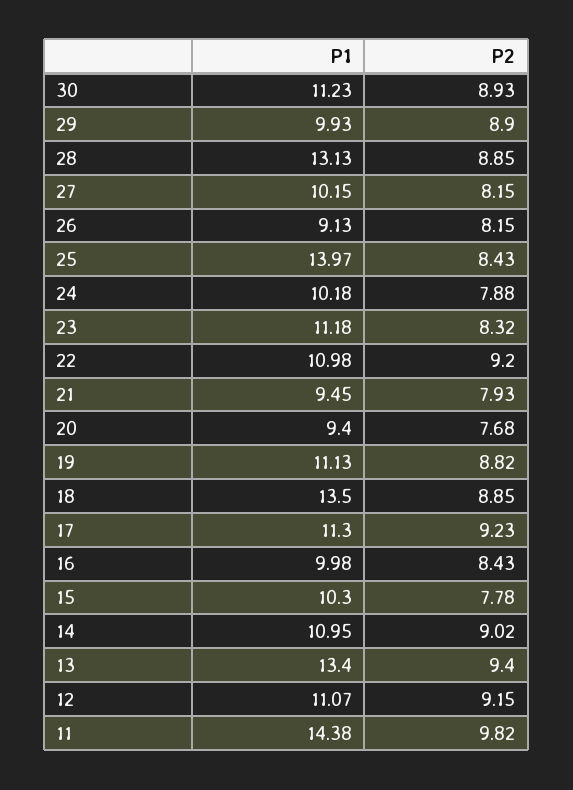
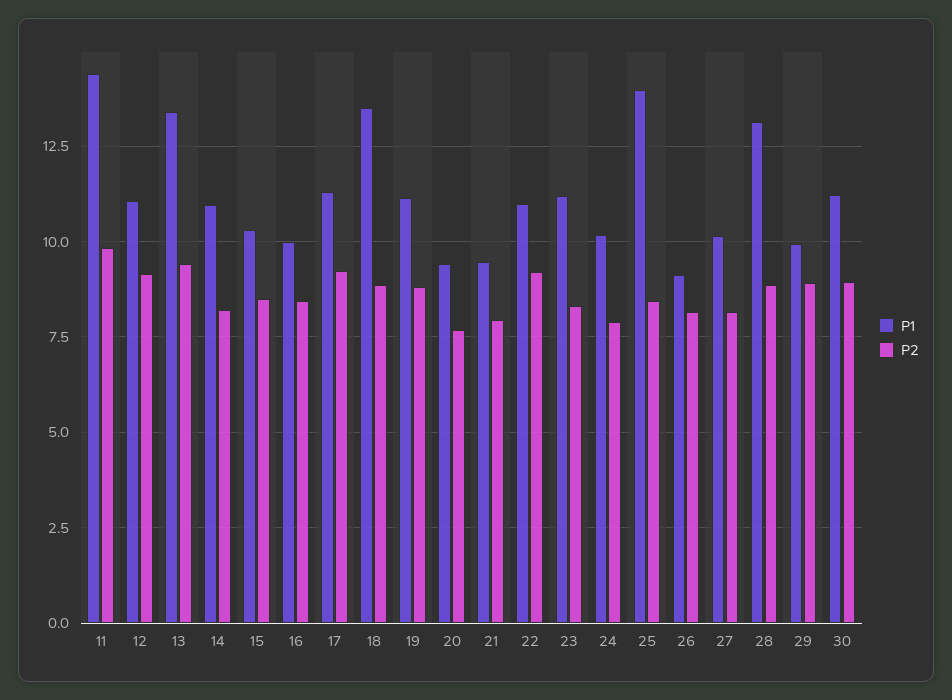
  {
    "P1": {
      "30": 11.23,
      "29": 9.93,
      "28": 13.13,
      "27": 10.15,
      "26": 9.13,
      "25": 13.97,
      "24": 10.18,
      "23": 11.18,
      "22": 10.98,
      "21": 9.45,
      "20": 9.4,
      "19": 11.13,
      "18": 13.5,
      "17": 11.3,
      "16": 9.98,
      "15": 10.3,
      "14": 10.95,
      "13": 13.4,
      "12": 11.07,
      "11": 14.38
    },
    "P2": {
      "30": 8.93,
      "29": 8.9,
      "28": 8.85,
      "27": 8.15,
      "26": 8.15,
      "25": 8.43,
      "24": 7.88,
      "23": 8.32,
      "22": 9.2,
      "21": 7.93,
      "20": 7.68,
      "19": 8.82,
      "18": 8.85,
      "17": 9.23,
      "16": 8.43,
-     "15": 7.78,
+     "15": 8.5,
-     "14": 9.02,
+     "14": 8.25,
      "13": 9.4,
      "12": 9.15,
      "11": 9.82
    }
  }

